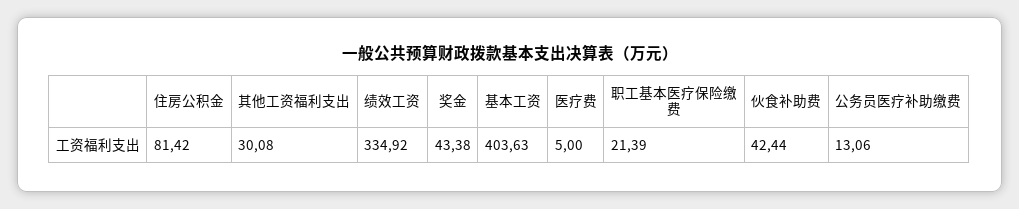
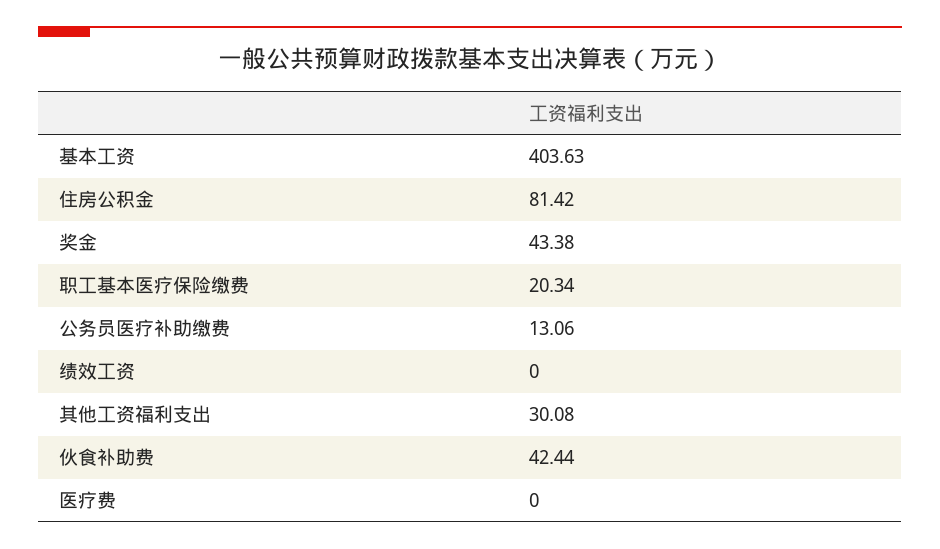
  {
    "住房公积金": 81.42,
    "其他工资福利支出": 30.08,
-   "绩效工资": 334.92,
+   "绩效工资": 0,
    "奖金": 43.38,
    "基本工资": 403.63,
-   "医疗费": 5,
+   "医疗费": 0,
-   "职工基本医疗保险缴费": 21.39,
+   "职工基本医疗保险缴费": 20.34,
    "伙食补助费": 42.44,
    "公务员医疗补助缴费": 13.06
  }

